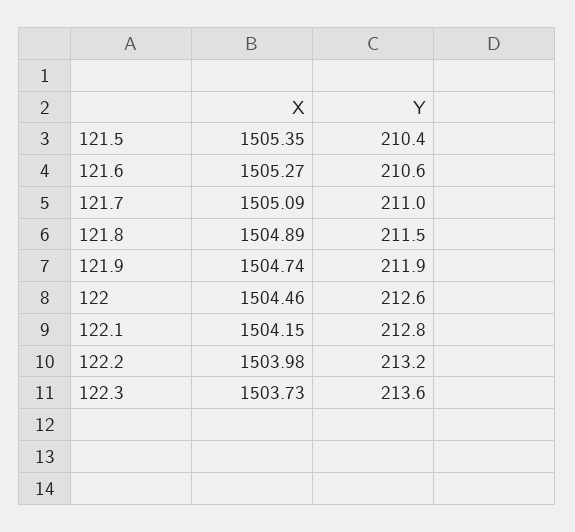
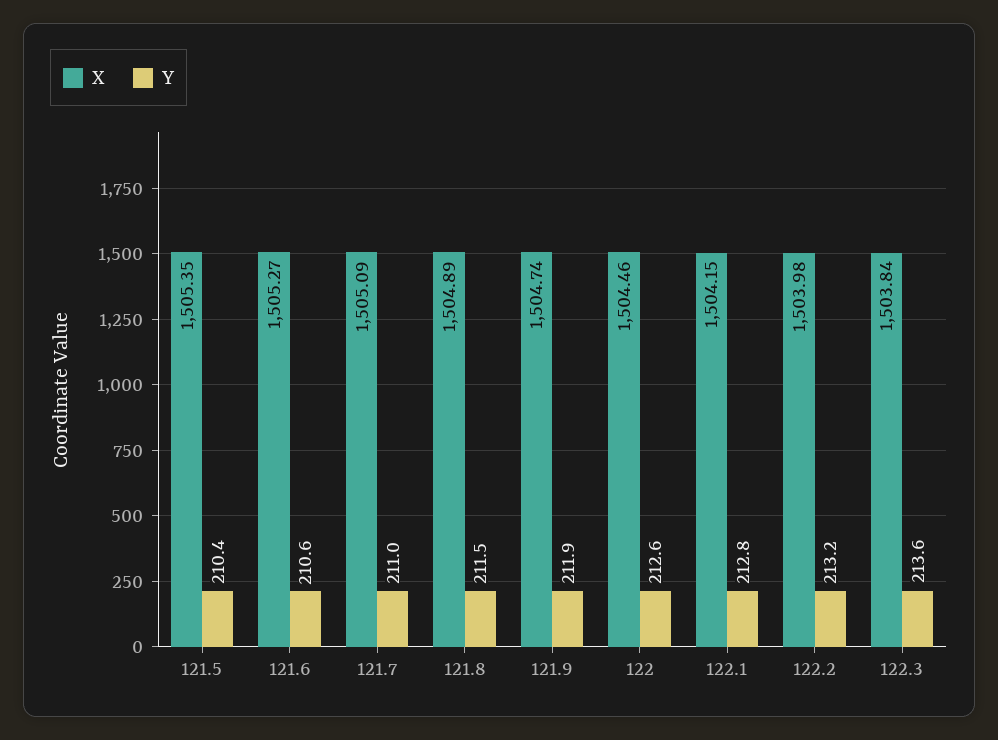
  {
    "X": {
      "121.5": 1505.35,
      "121.6": 1505.27,
      "121.7": 1505.09,
      "121.8": 1504.89,
      "121.9": 1504.74,
      "122": 1504.46,
      "122.1": 1504.15,
      "122.2": 1503.98,
-     "122.3": 1503.73
+     "122.3": 1503.84
    },
    "Y": {
      "121.5": 210.4,
      "121.6": 210.6,
      "121.7": 211,
      "121.8": 211.5,
      "121.9": 211.9,
      "122": 212.6,
      "122.1": 212.8,
      "122.2": 213.2,
      "122.3": 213.6
    }
  }

